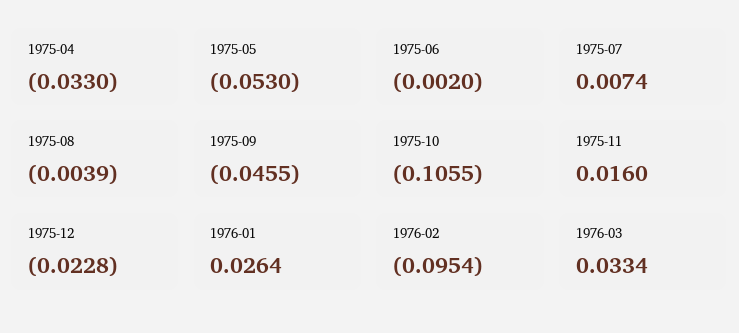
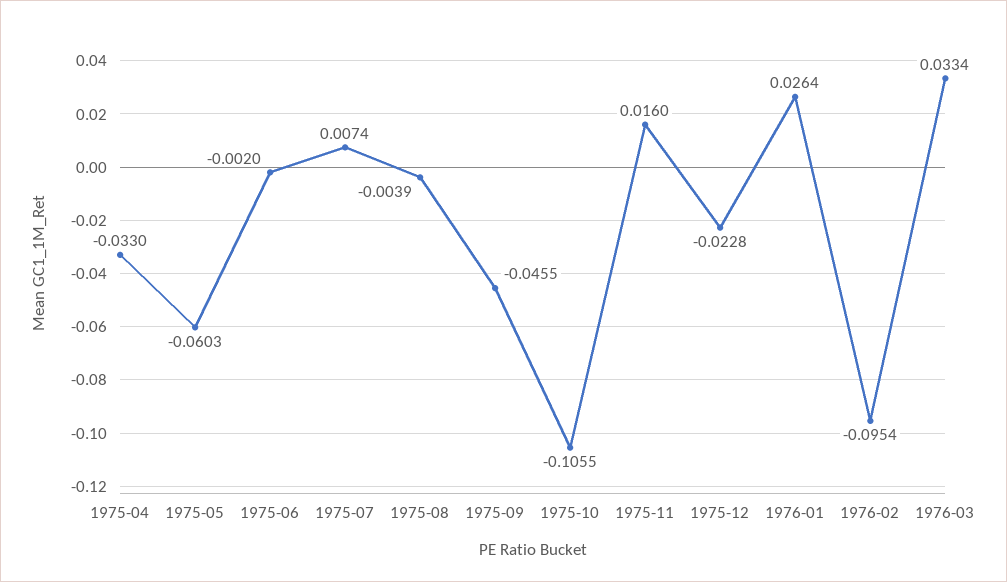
  {
    "1975-04": -0.033,
-   "1975-05": -0.053,
+   "1975-05": -0.0603,
    "1975-06": -0.002,
    "1975-07": 0.0074,
    "1975-08": -0.0039,
    "1975-09": -0.0455,
    "1975-10": -0.1055,
    "1975-11": 0.016,
    "1975-12": -0.0228,
    "1976-01": 0.0264,
    "1976-02": -0.0954,
    "1976-03": 0.0334
  }

